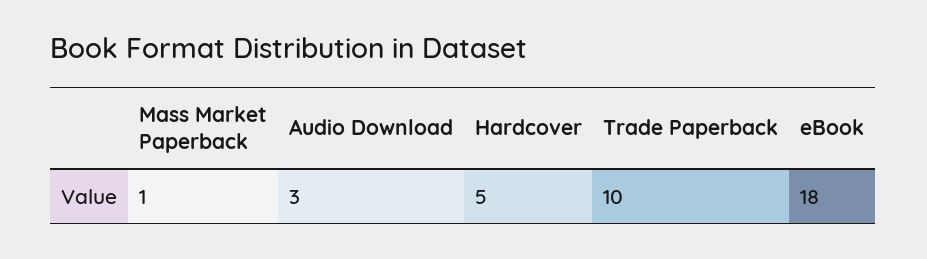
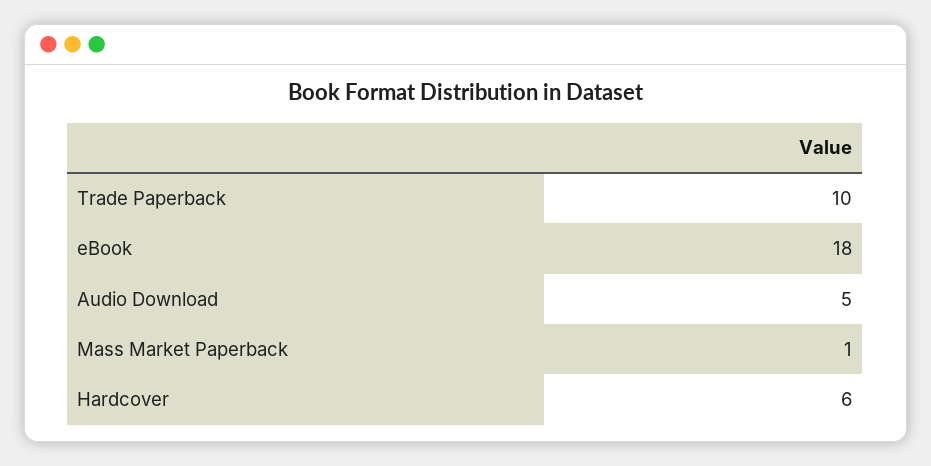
  {
    "Mass Market Paperback": 1,
-   "Audio Download": 3,
+   "Audio Download": 5,
-   "Hardcover": 5,
+   "Hardcover": 6,
    "Trade Paperback": 10,
    "eBook": 18
  }

